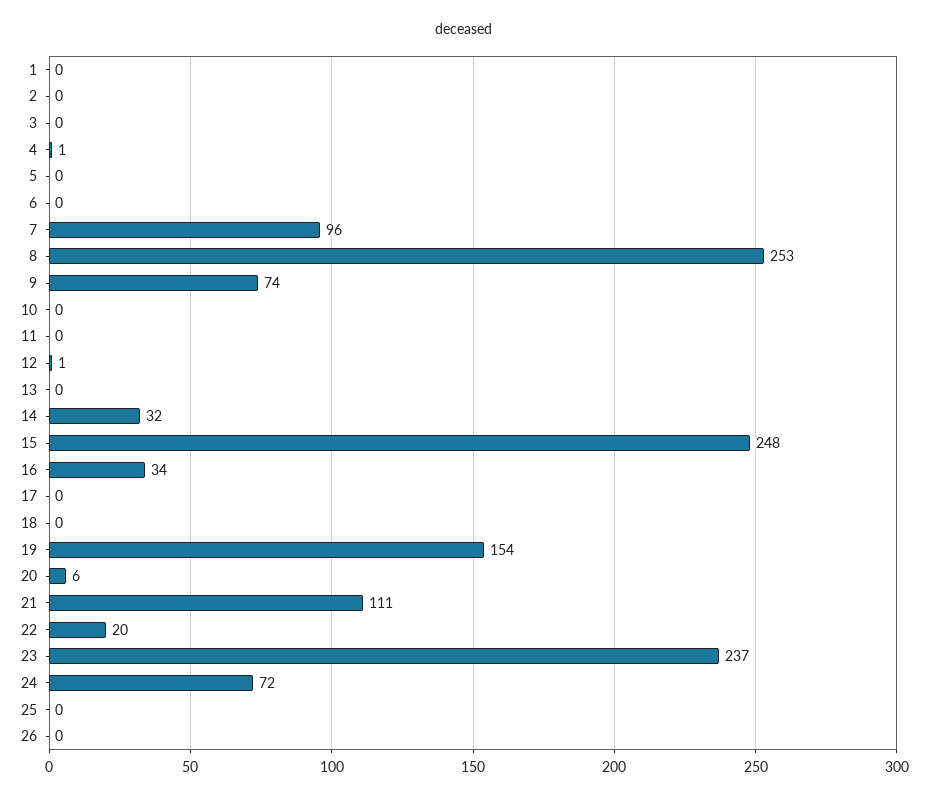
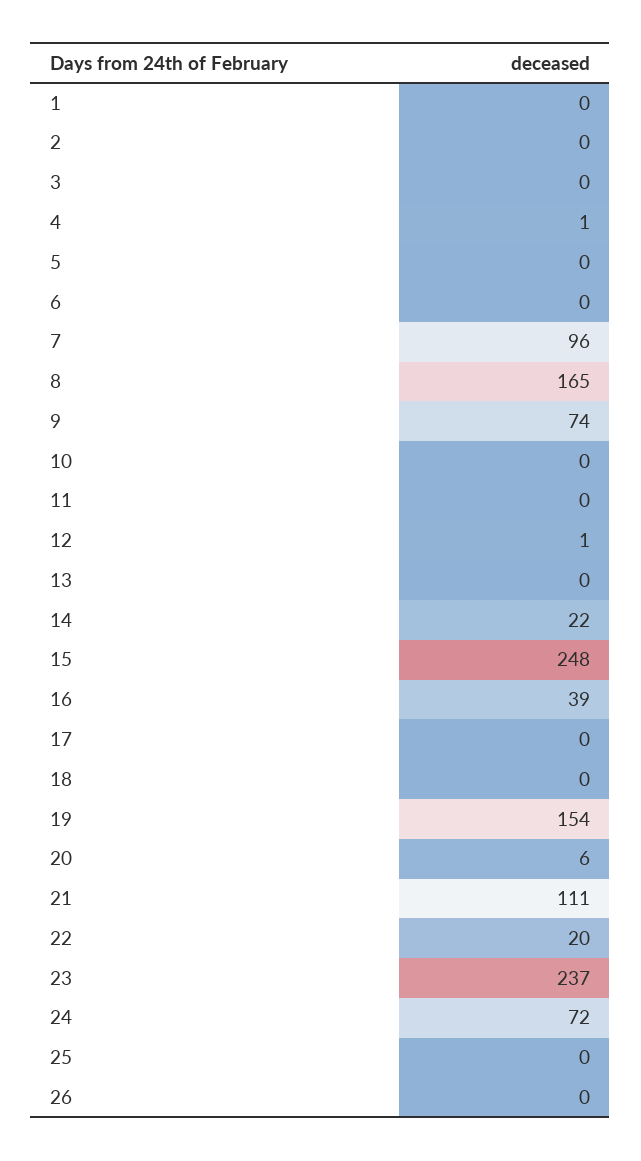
  {
    "1": 0,
    "2": 0,
    "3": 0,
    "4": 1,
    "5": 0,
    "6": 0,
    "7": 96,
-   "8": 253,
+   "8": 165,
    "9": 74,
    "10": 0,
    "11": 0,
    "12": 1,
    "13": 0,
-   "14": 32,
+   "14": 22,
    "15": 248,
-   "16": 34,
+   "16": 39,
    "17": 0,
    "18": 0,
    "19": 154,
    "20": 6,
    "21": 111,
    "22": 20,
    "23": 237,
    "24": 72,
    "25": 0,
    "26": 0
  }

